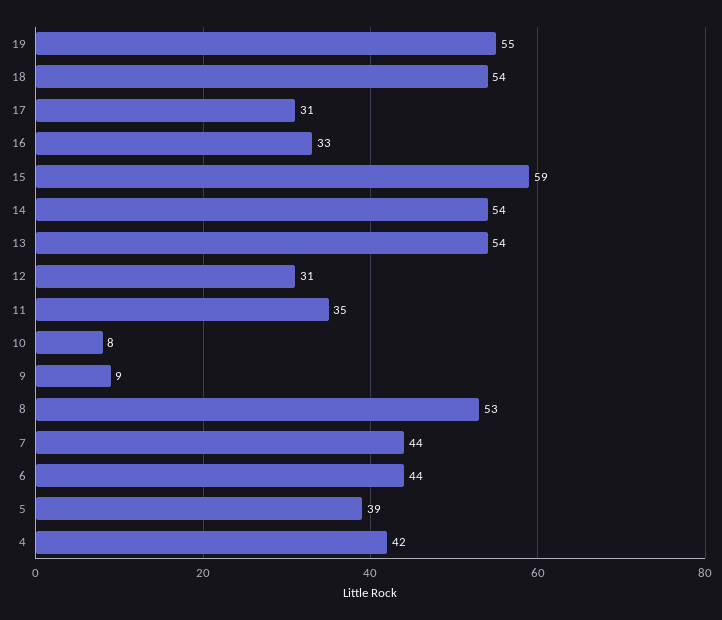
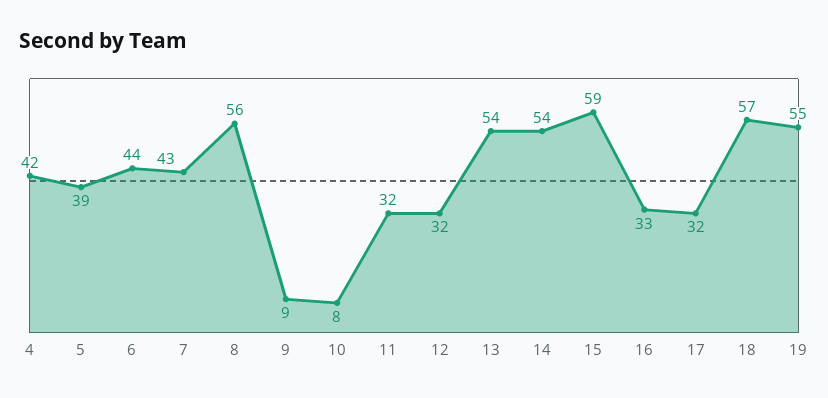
  {
    "19": 55,
-   "18": 54,
+   "18": 57,
-   "17": 31,
+   "17": 32,
    "16": 33,
    "15": 59,
    "14": 54,
    "13": 54,
-   "12": 31,
+   "12": 32,
-   "11": 35,
+   "11": 32,
    "10": 8,
    "9": 9,
-   "8": 53,
+   "8": 56,
-   "7": 44,
+   "7": 43,
    "6": 44,
    "5": 39,
    "4": 42
  }

